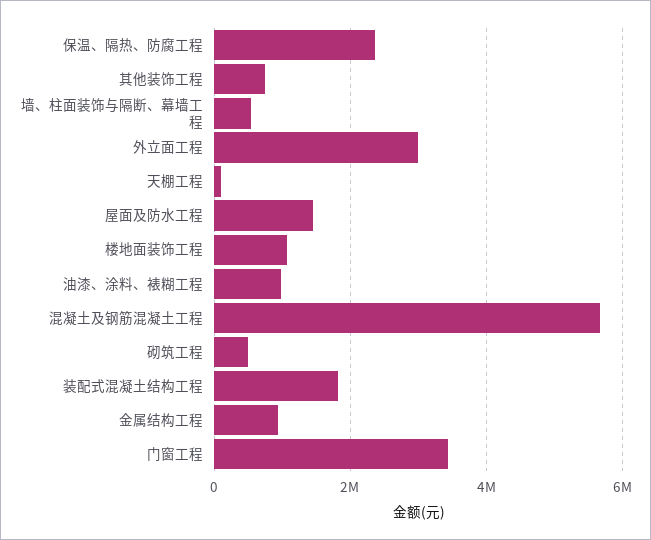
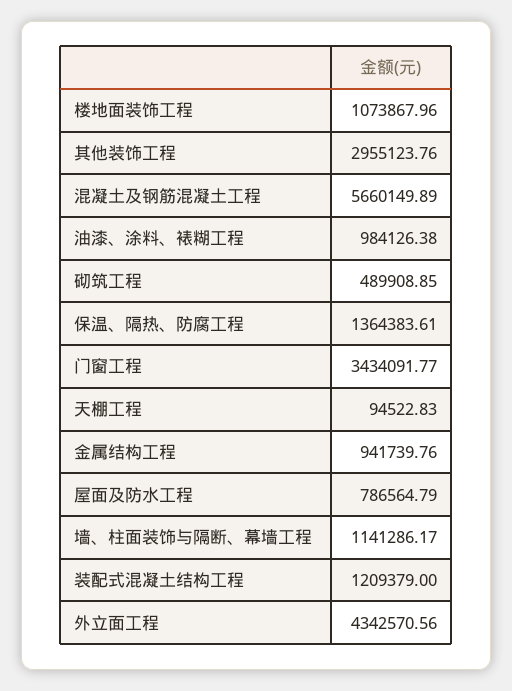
  {
-   "保温、隔热、防腐工程": 2400000,
+   "保温、隔热、防腐工程": 1364383.61,
-   "其他装饰工程": 800000,
+   "其他装饰工程": 2955123.76,
-   "墙、柱面装饰与隔断、幕墙工程": 600000,
+   "墙、柱面装饰与隔断、幕墙工程": 1141286.17,
-   "外立面工程": 3000000,
+   "外立面工程": 4342570.56,
    "天棚工程": 94522.83,
-   "屋面及防水工程": 1400000,
+   "屋面及防水工程": 786564.79,
    "楼地面装饰工程": 1073867.96,
    "油漆、涂料、裱糊工程": 984126.38,
    "混凝土及钢筋混凝土工程": 5660149.89,
    "砌筑工程": 489908.85,
-   "装配式混凝土结构工程": 1800000,
+   "装配式混凝土结构工程": 1209379,
    "金属结构工程": 941739.76,
    "门窗工程": 3434091.77
  }

